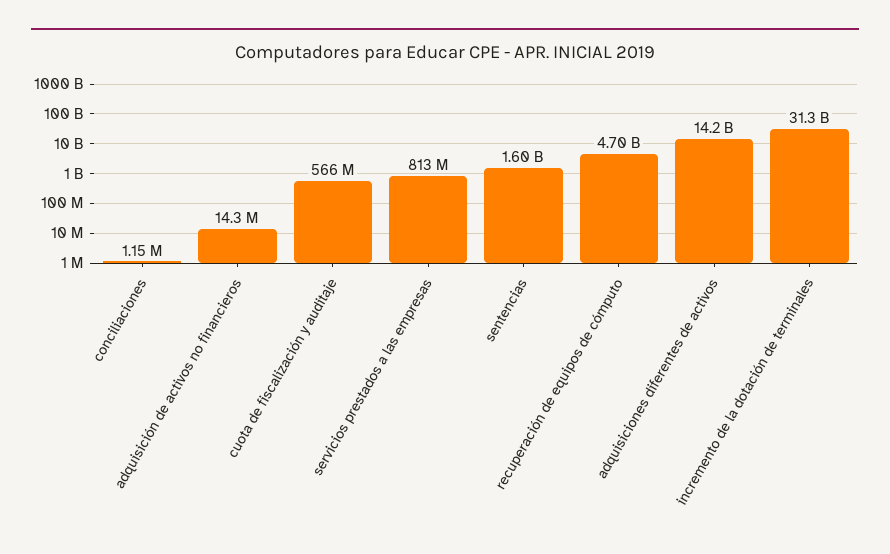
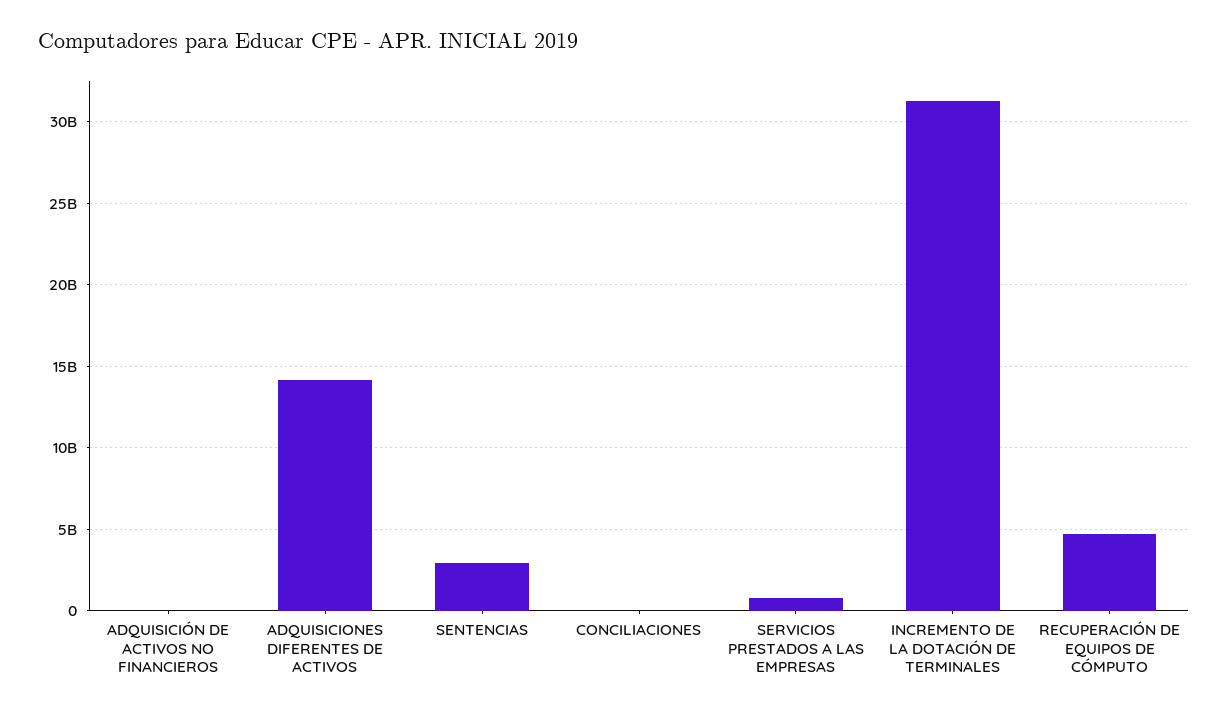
  {
    "conciliaciones": 1150000,
    "adquisición de activos no financieros": 14300000,
-   "cuota de fiscalización y auditaje": 566000000,
    "servicios prestados a las empresas": 813000000,
-   "sentencias": 1600000000,
+   "sentencias": 3000000000,
    "recuperación de equipos de cómputo": 4700000000,
    "adquisiciones diferentes de activos": 14200000000,
    "incremento de la dotación de terminales": 31300000000
  }

